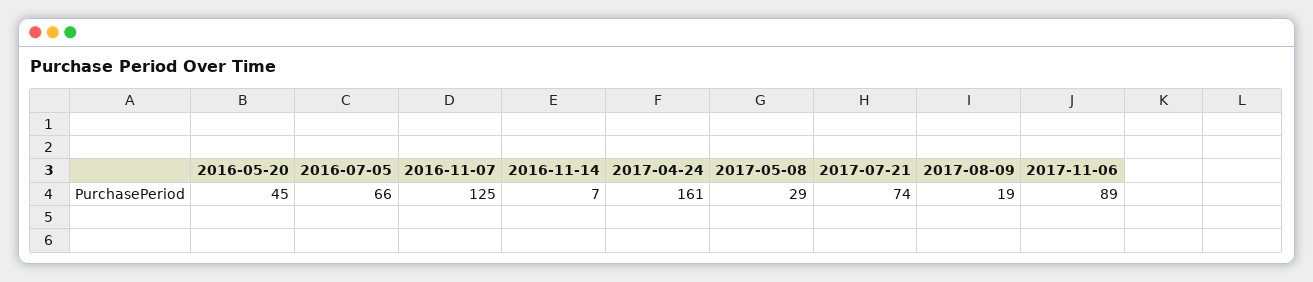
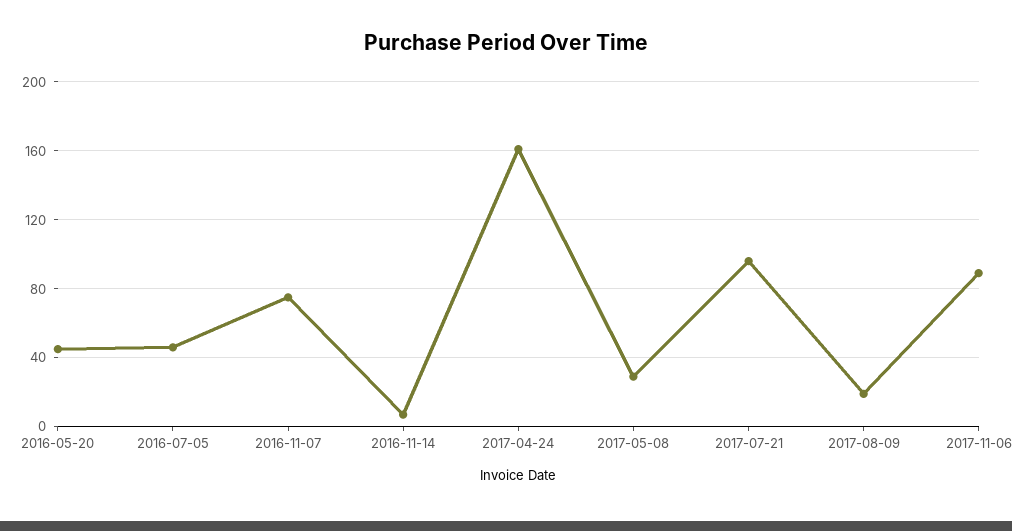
  {
    "2016-05-20": 45,
-   "2016-07-05": 66,
+   "2016-07-05": 45,
-   "2016-11-07": 125,
+   "2016-11-07": 75,
    "2016-11-14": 7,
    "2017-04-24": 161,
    "2017-05-08": 29,
-   "2017-07-21": 74,
+   "2017-07-21": 95,
    "2017-08-09": 19,
    "2017-11-06": 89
  }

